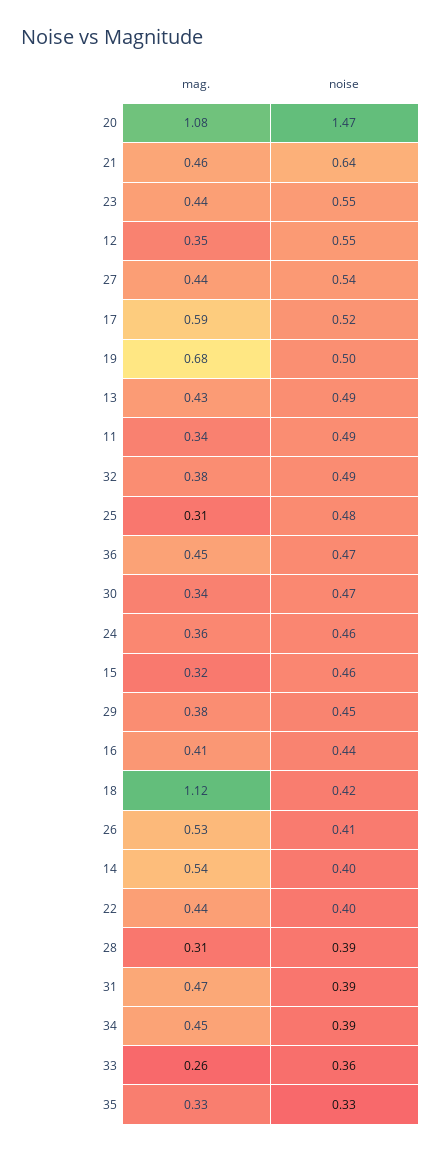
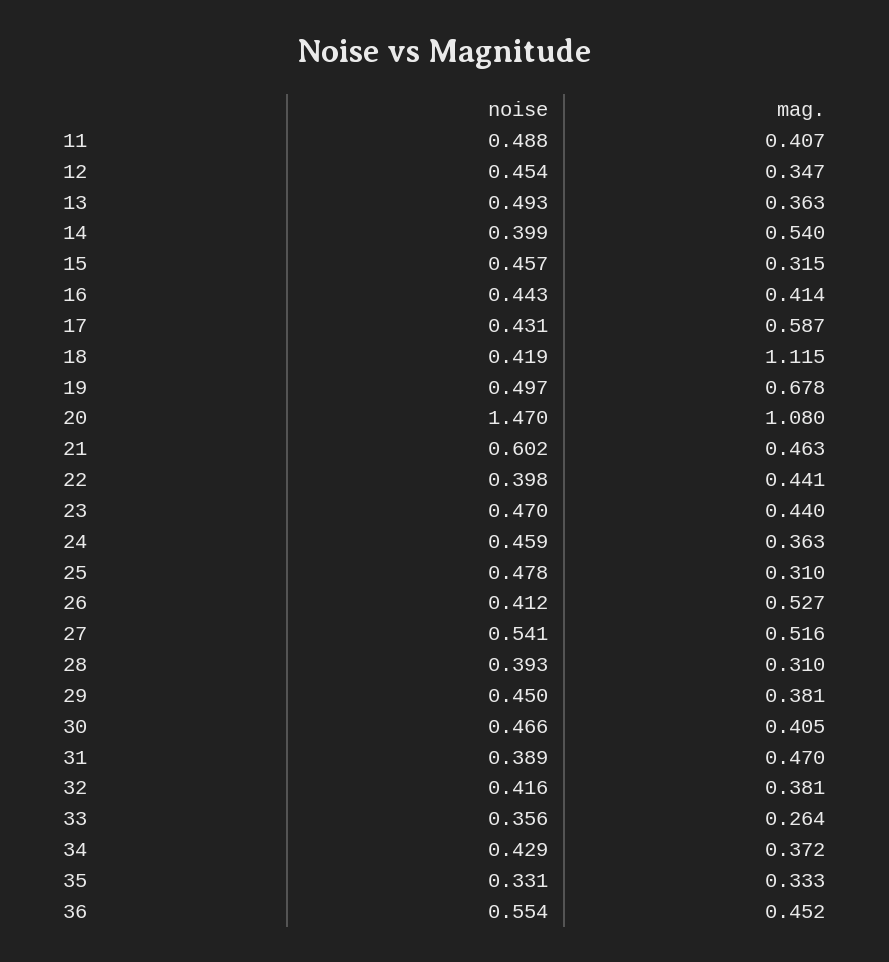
  {
    "mag.": {
      "20": 1.08,
      "21": 0.463,
      "23": 0.44,
      "12": 0.347,
-     "27": 0.44,
+     "27": 0.516,
      "17": 0.587,
      "19": 0.678,
-     "13": 0.43,
+     "13": 0.363,
-     "11": 0.34,
+     "11": 0.407,
      "32": 0.381,
      "25": 0.31,
      "36": 0.452,
-     "30": 0.34,
+     "30": 0.405,
      "24": 0.363,
      "15": 0.315,
      "29": 0.381,
      "16": 0.414,
      "18": 1.115,
      "26": 0.527,
      "14": 0.54,
      "22": 0.441,
      "28": 0.31,
      "31": 0.47,
-     "34": 0.45,
+     "34": 0.372,
      "33": 0.264,
      "35": 0.333
    },
    "noise": {
      "20": 1.47,
-     "21": 0.64,
+     "21": 0.602,
-     "23": 0.55,
+     "23": 0.47,
-     "12": 0.55,
+     "12": 0.454,
      "27": 0.541,
-     "17": 0.52,
+     "17": 0.431,
      "19": 0.497,
      "13": 0.493,
      "11": 0.488,
-     "32": 0.49,
+     "32": 0.416,
      "25": 0.478,
-     "36": 0.47,
+     "36": 0.554,
      "30": 0.466,
      "24": 0.459,
      "15": 0.457,
      "29": 0.45,
      "16": 0.443,
      "18": 0.419,
      "26": 0.412,
      "14": 0.399,
      "22": 0.398,
      "28": 0.393,
      "31": 0.389,
-     "34": 0.39,
+     "34": 0.429,
      "33": 0.356,
      "35": 0.331
    }
  }

